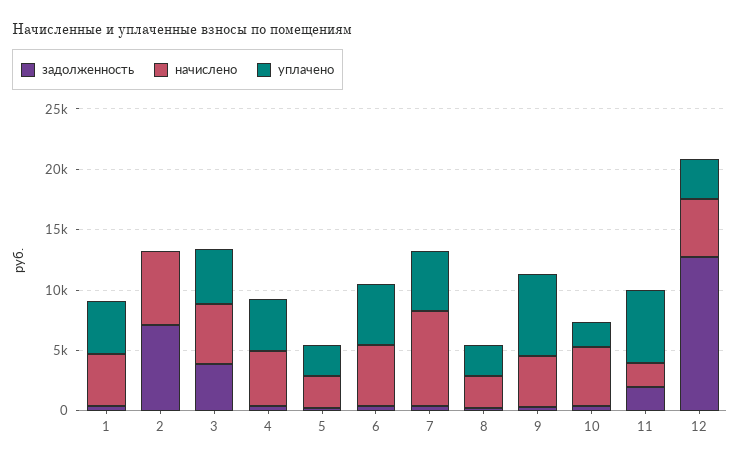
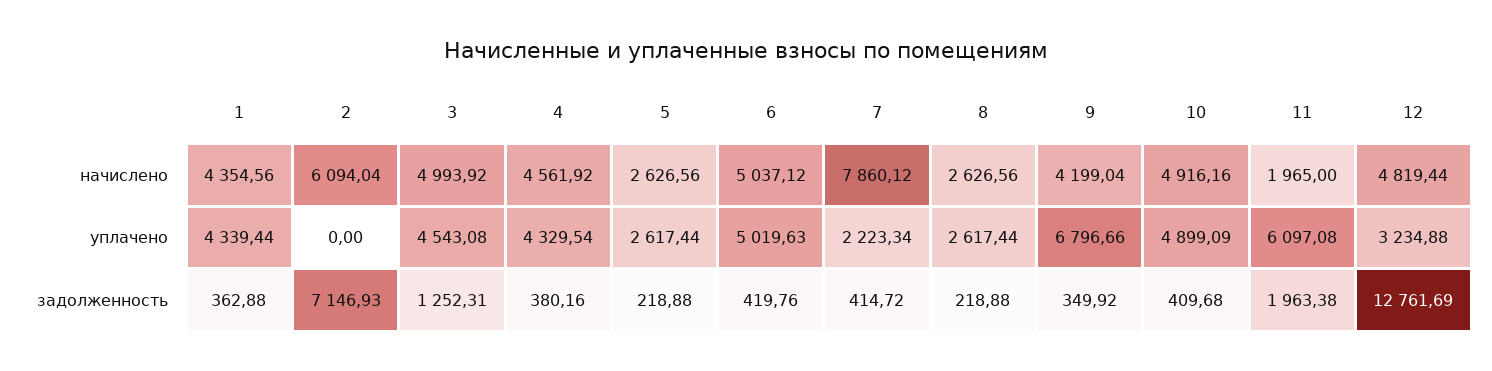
  {
    "задолженность": {
      "1": 362.88,
      "2": 7146.93,
-     "3": 4000,
+     "3": 1252.31,
      "4": 380.16,
      "5": 218.88,
      "6": 419.76,
      "7": 414.72,
      "8": 218.88,
      "9": 349.92,
      "10": 409.68,
      "11": 1963.38,
      "12": 12761.69
    },
    "начислено": {
      "1": 4354.56,
      "2": 6094.04,
      "3": 4993.92,
      "4": 4561.92,
      "5": 2626.56,
      "6": 5037.12,
      "7": 7860.12,
      "8": 2626.56,
      "9": 4199.04,
      "10": 4916.16,
      "11": 1965,
      "12": 4819.44
    },
    "уплачено": {
      "1": 4339.44,
      "2": 0,
      "3": 4543.08,
      "4": 4329.54,
      "5": 2617.44,
      "6": 5019.63,
-     "7": 5000,
+     "7": 2223.34,
      "8": 2617.44,
      "9": 6796.66,
-     "10": 2000,
+     "10": 4899.09,
      "11": 6097.08,
      "12": 3234.88
    }
  }

